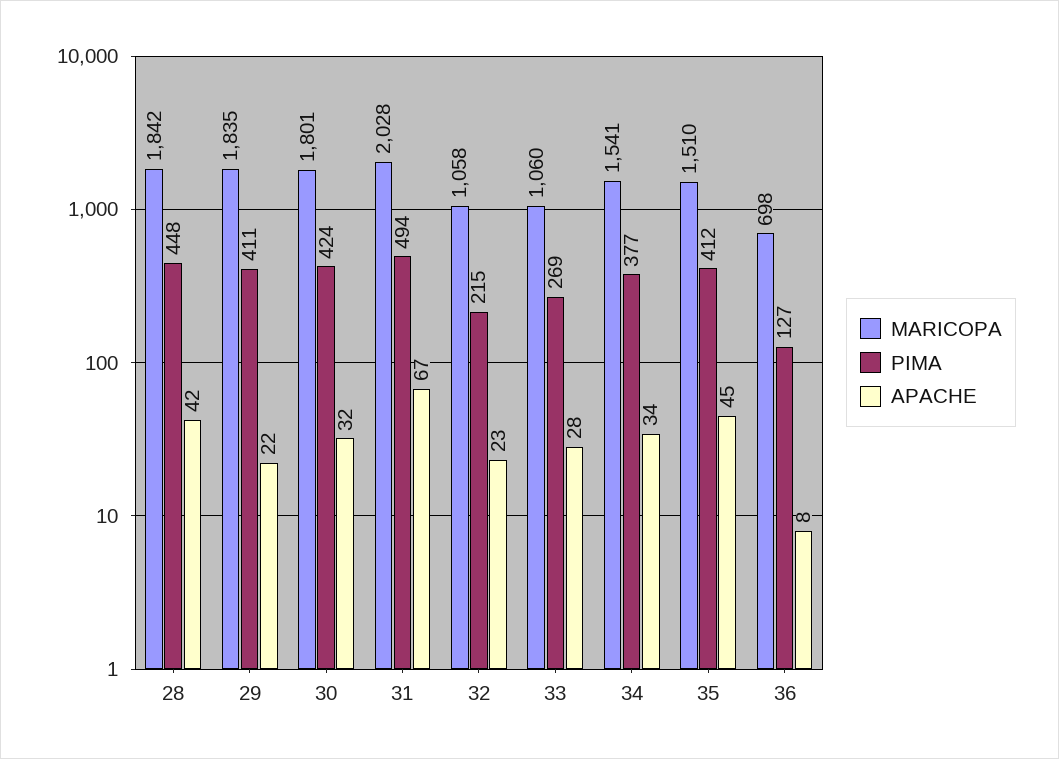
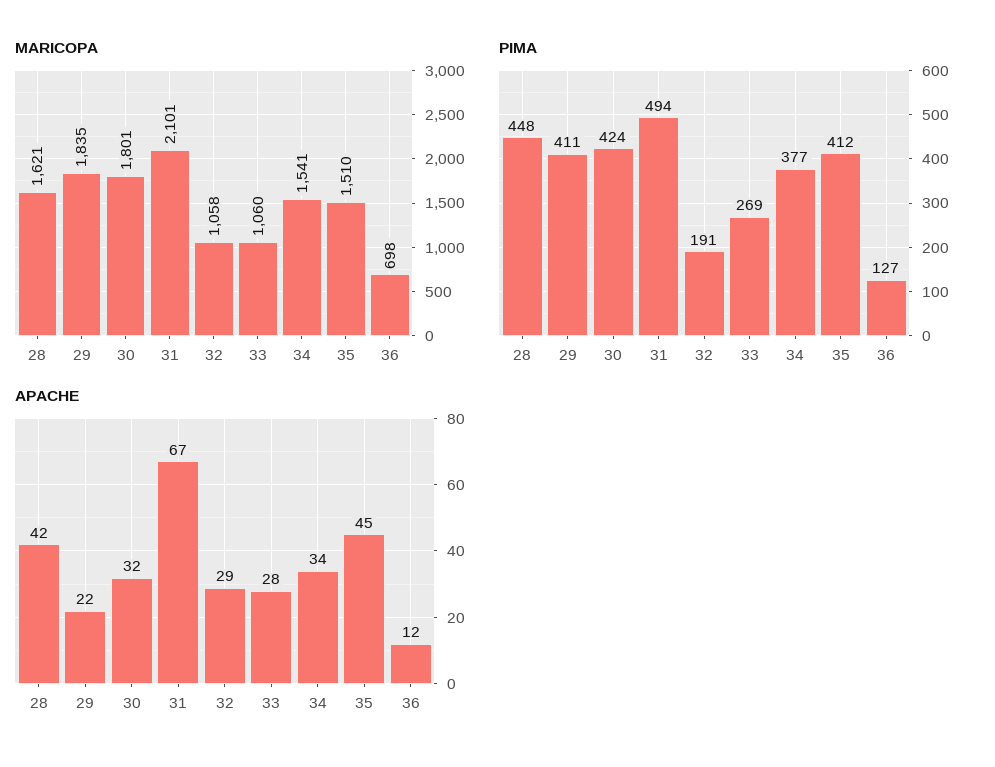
  {
    "MARICOPA": {
-     "28": 1842,
+     "28": 1621,
      "29": 1835,
      "30": 1801,
-     "31": 2028,
+     "31": 2101,
      "32": 1058,
      "33": 1060,
      "34": 1541,
      "35": 1510,
      "36": 698
    },
    "PIMA": {
      "28": 448,
      "29": 411,
      "30": 424,
      "31": 494,
-     "32": 215,
+     "32": 191,
      "33": 269,
      "34": 377,
      "35": 412,
      "36": 127
    },
    "APACHE": {
      "28": 42,
      "29": 22,
      "30": 32,
      "31": 67,
-     "32": 23,
+     "32": 29,
      "33": 28,
      "34": 34,
      "35": 45,
-     "36": 8
+     "36": 12
    }
  }

